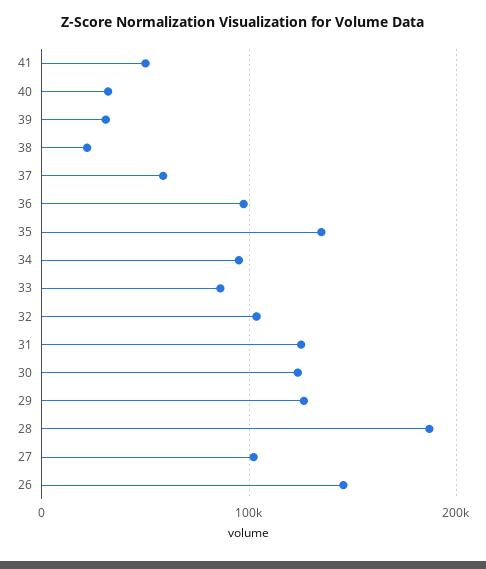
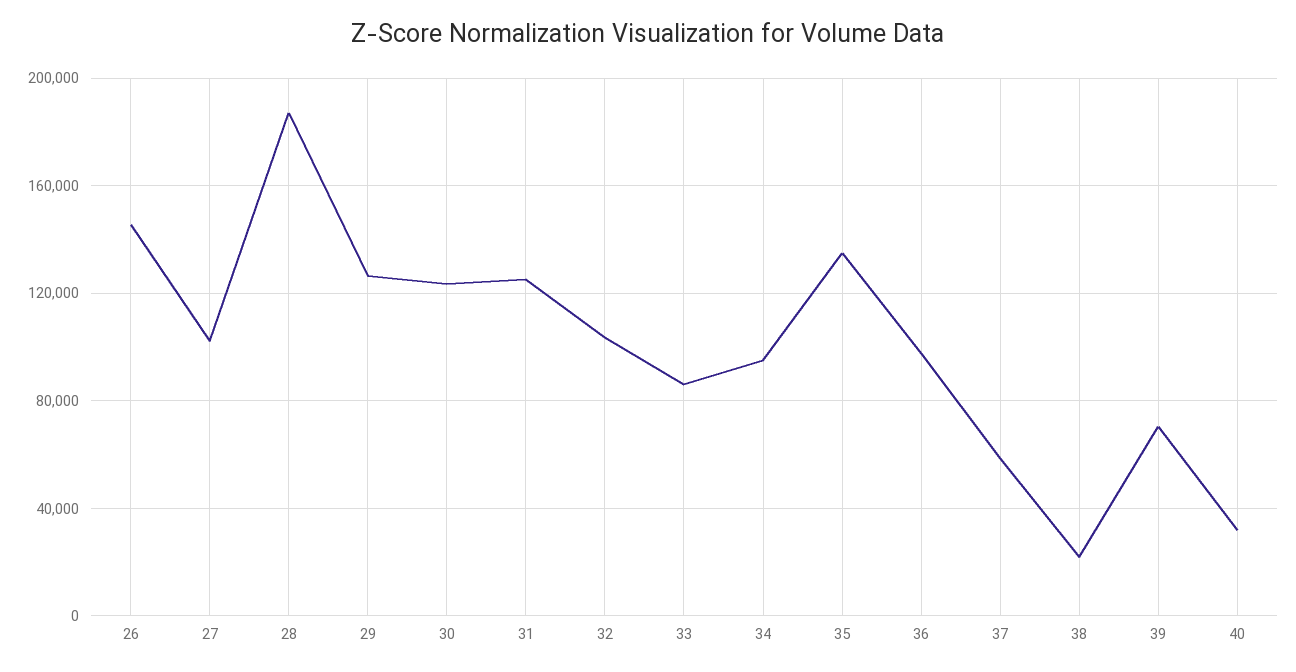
  {
-   "41": 50000,
    "40": 30000,
-   "39": 30000,
+   "39": 70000,
    "38": 20000,
    "37": 60000,
    "36": 95000,
    "35": 135000,
    "34": 95000,
    "33": 85000,
    "32": 105000,
    "31": 125000,
    "30": 125000,
    "29": 125000,
    "28": 185000,
    "27": 100000,
    "26": 145000
  }

